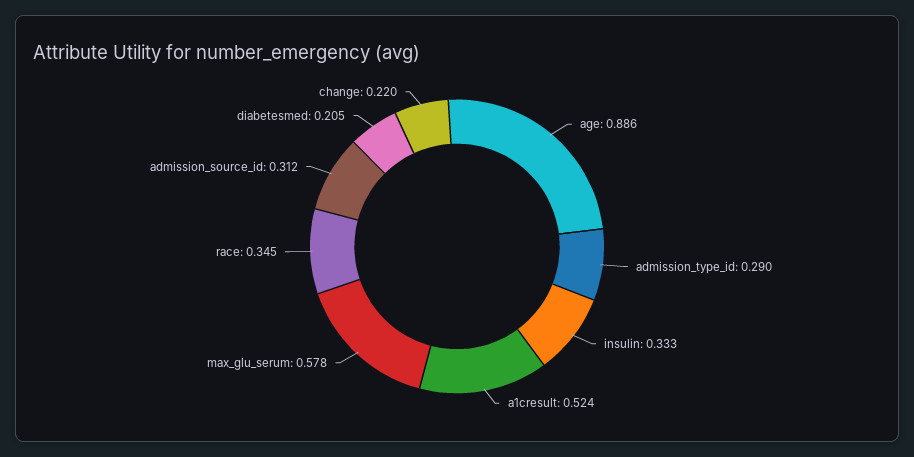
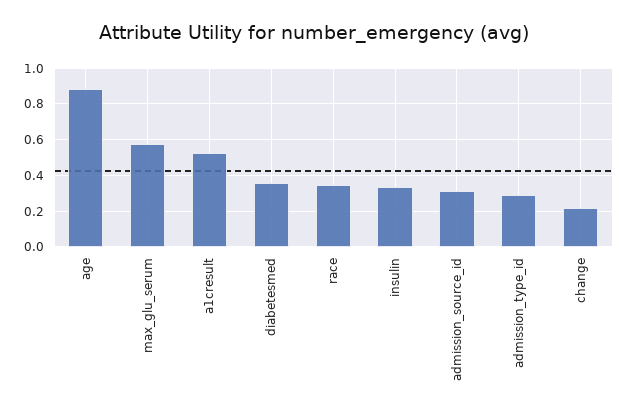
  {
    "age": 0.886,
    "admission_type_id": 0.29,
    "insulin": 0.333,
    "a1cresult": 0.524,
    "max_glu_serum": 0.578,
    "race": 0.345,
    "admission_source_id": 0.312,
-   "diabetesmed": 0.205,
+   "diabetesmed": 0.35,
    "change": 0.22
  }

